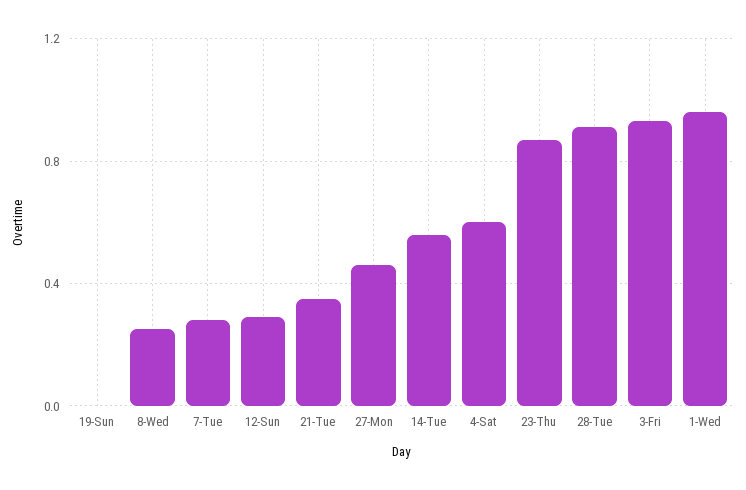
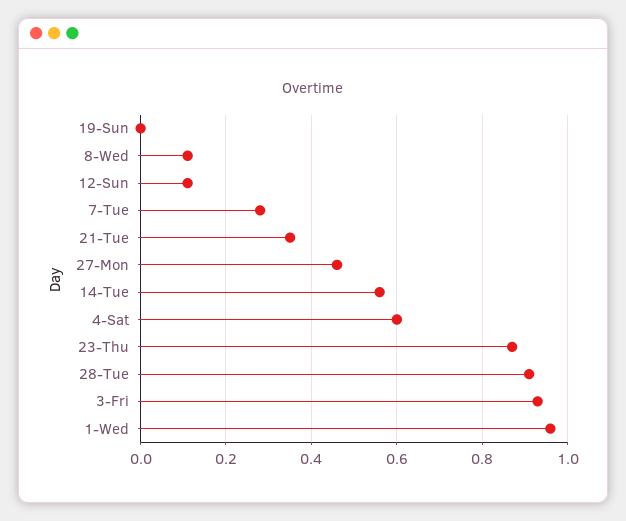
  {
    "19-Sun": 0,
-   "8-Wed": 0.25,
+   "8-Wed": 0.1,
    "7-Tue": 0.3,
-   "12-Sun": 0.3,
+   "12-Sun": 0.1,
    "21-Tue": 0.35,
    "27-Mon": 0.45,
    "14-Tue": 0.55,
    "4-Sat": 0.6,
    "23-Thu": 0.85,
    "28-Tue": 0.9,
    "3-Fri": 0.95,
    "1-Wed": 0.95
  }

